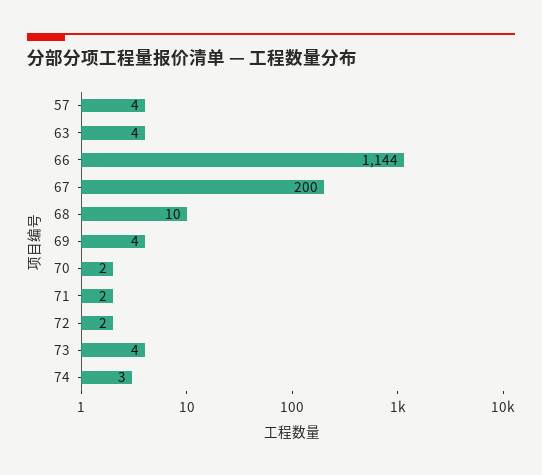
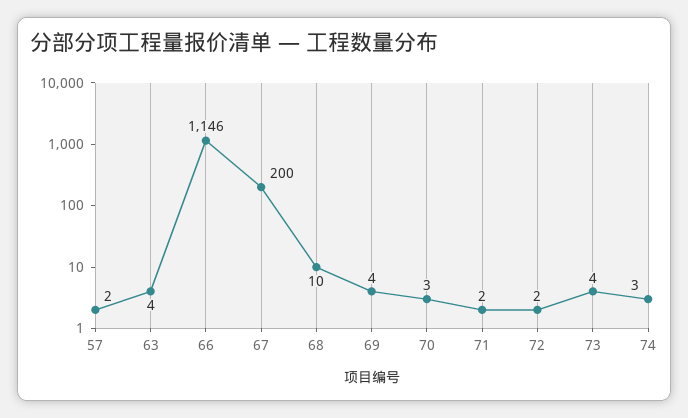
  {
-   "57": 4,
+   "57": 2,
    "63": 4,
-   "66": 1144,
+   "66": 1146,
    "67": 200,
    "68": 10,
    "69": 4,
-   "70": 2,
+   "70": 3,
    "71": 2,
    "72": 2,
    "73": 4,
    "74": 3
  }

